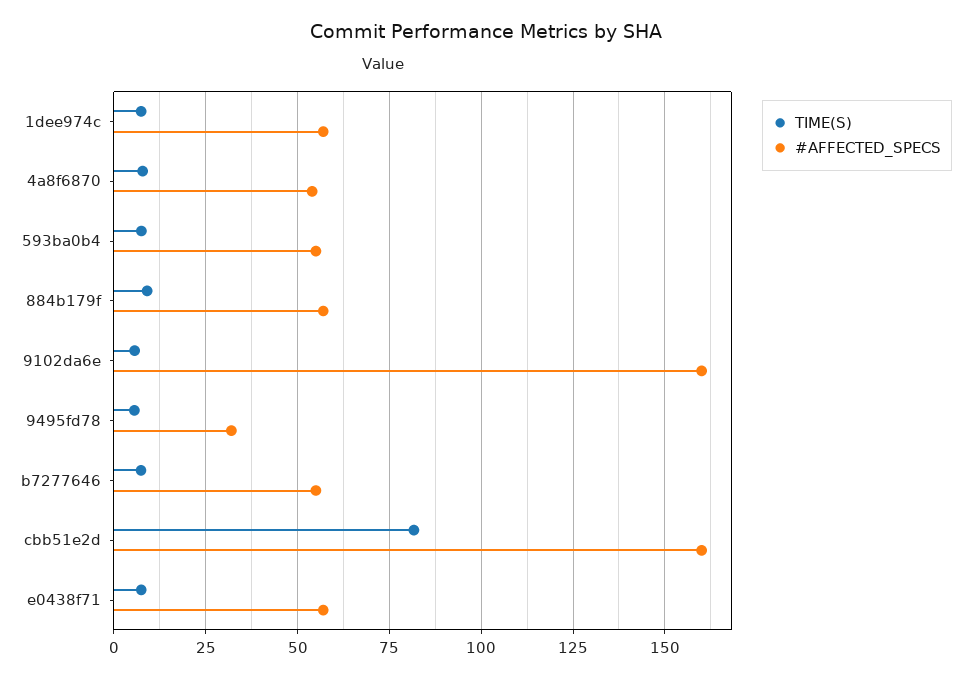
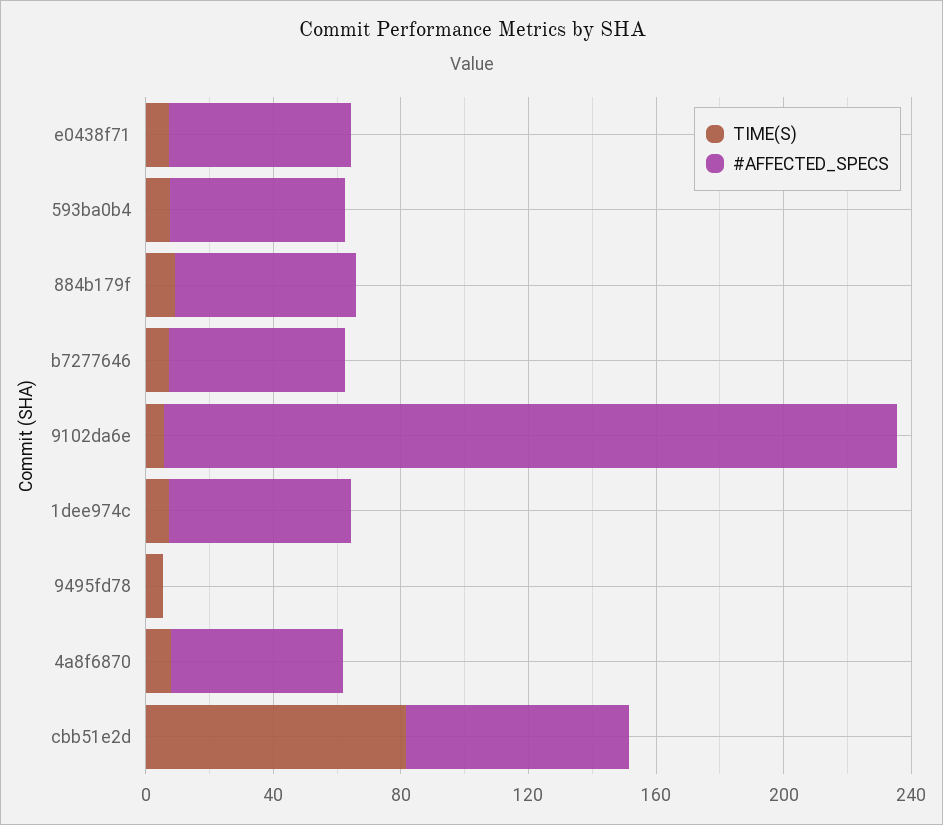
  {
    "TIME(S)": {
      "1dee974c": 7.5,
      "4a8f6870": 7.5,
      "593ba0b4": 7.5,
      "884b179f": 10,
      "9102da6e": 5,
      "9495fd78": 5,
      "b7277646": 7.5,
      "cbb51e2d": 82.5,
      "e0438f71": 7.5
    },
    "#AFFECTED_SPECS": {
      "1dee974c": 57.5,
      "4a8f6870": 55,
      "593ba0b4": 55,
      "884b179f": 57.5,
-     "9102da6e": 160,
+     "9102da6e": 230,
-     "9495fd78": 32.5,
+     "9495fd78": 0,
      "b7277646": 55,
-     "cbb51e2d": 160,
+     "cbb51e2d": 70,
      "e0438f71": 57.5
    }
  }

